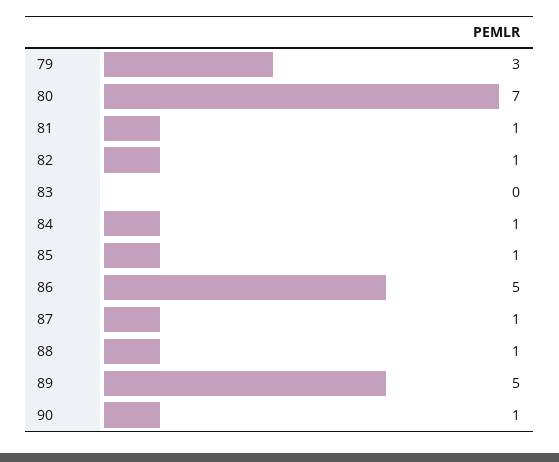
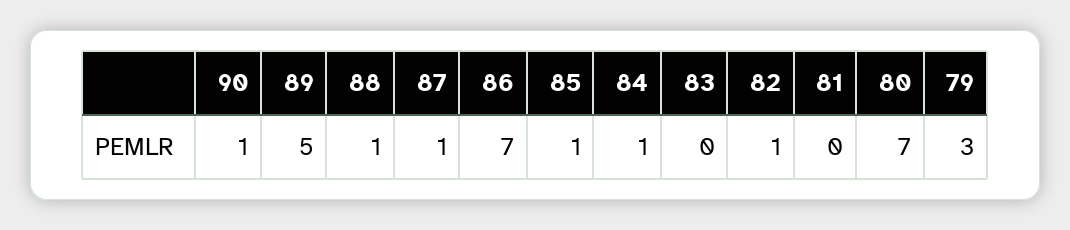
  {
    "79": 3,
    "80": 7,
-   "81": 1,
+   "81": 0,
    "82": 1,
    "83": 0,
    "84": 1,
    "85": 1,
-   "86": 5,
+   "86": 7,
    "87": 1,
    "88": 1,
    "89": 5,
    "90": 1
  }

